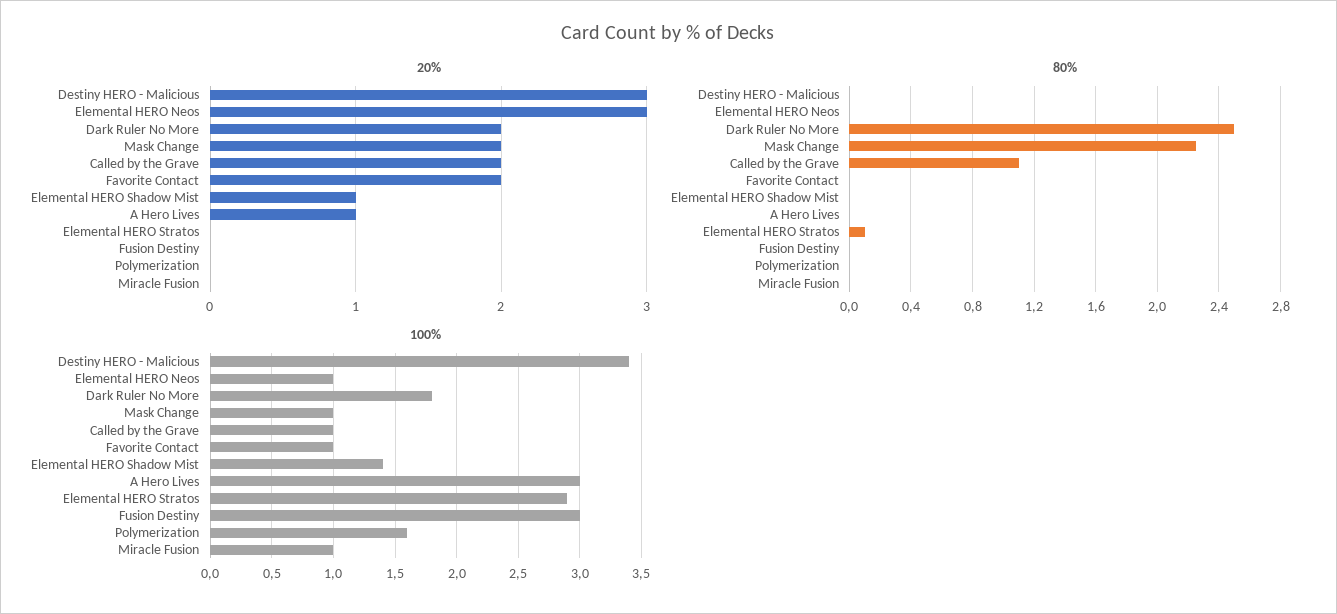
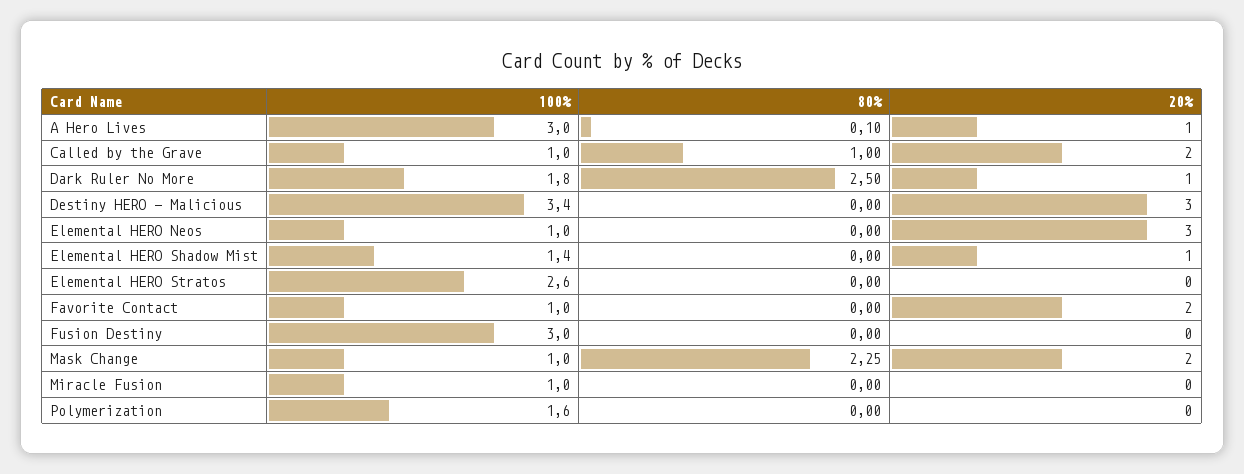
  {
    "20%": {
      "Destiny HERO - Malicious": 3,
      "Elemental HERO Neos": 3,
-     "Dark Ruler No More": 2,
+     "Dark Ruler No More": 1,
      "Mask Change": 2,
      "Called by the Grave": 2,
      "Favorite Contact": 2,
      "Elemental HERO Shadow Mist": 1,
      "A Hero Lives": 1,
      "Elemental HERO Stratos": 0,
      "Fusion Destiny": 0,
      "Polymerization": 0,
      "Miracle Fusion": 0
    },
    "80%": {
      "Destiny HERO - Malicious": 0,
      "Elemental HERO Neos": 0,
      "Dark Ruler No More": 2.5,
      "Mask Change": 2.25,
-     "Called by the Grave": 1.1,
+     "Called by the Grave": 1,
      "Favorite Contact": 0,
      "Elemental HERO Shadow Mist": 0,
-     "A Hero Lives": 0,
+     "A Hero Lives": 0.1,
-     "Elemental HERO Stratos": 0.1,
+     "Elemental HERO Stratos": 0,
      "Fusion Destiny": 0,
      "Polymerization": 0,
      "Miracle Fusion": 0
    },
    "100%": {
      "Destiny HERO - Malicious": 3.4,
      "Elemental HERO Neos": 1,
      "Dark Ruler No More": 1.8,
      "Mask Change": 1,
      "Called by the Grave": 1,
      "Favorite Contact": 1,
      "Elemental HERO Shadow Mist": 1.4,
      "A Hero Lives": 3,
-     "Elemental HERO Stratos": 2.9,
+     "Elemental HERO Stratos": 2.6,
      "Fusion Destiny": 3,
      "Polymerization": 1.6,
      "Miracle Fusion": 1
    }
  }

